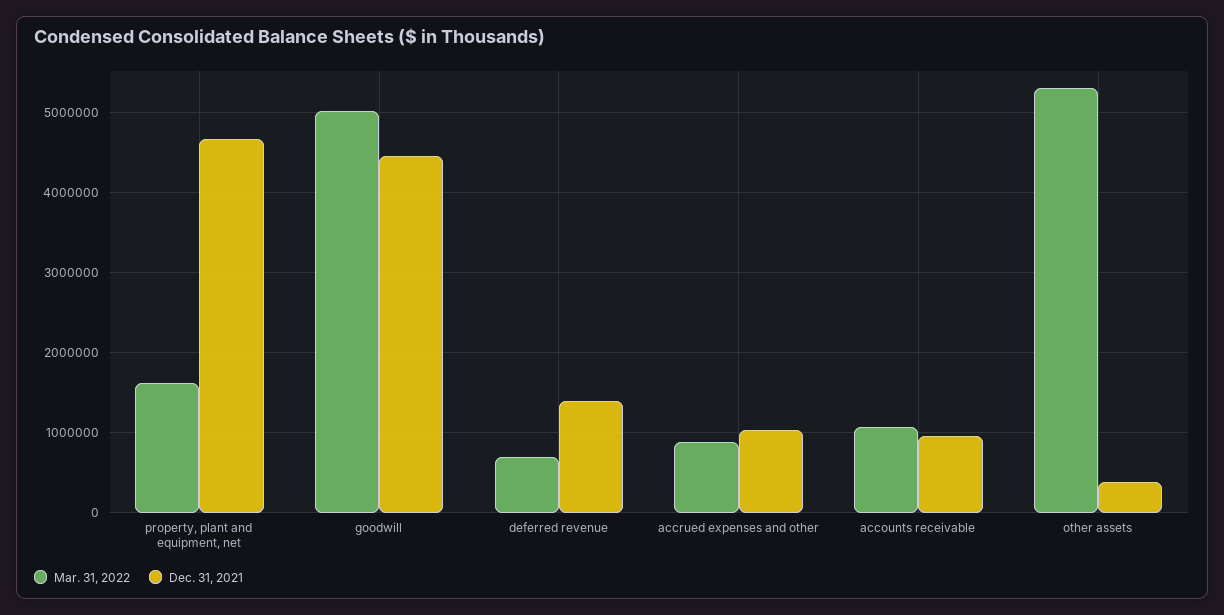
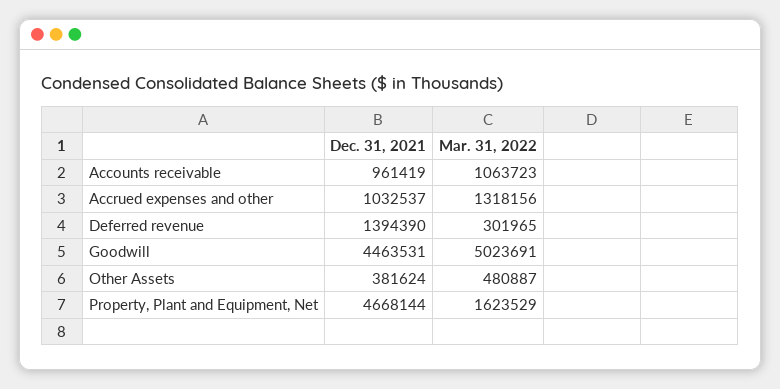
  {
    "Mar. 31, 2022": {
      "property, plant and equipment, net": 1623529,
      "goodwill": 5023691,
-     "deferred revenue": 700000,
+     "deferred revenue": 301965,
-     "accrued expenses and other": 900000,
+     "accrued expenses and other": 1318156,
      "accounts receivable": 1063723,
-     "other assets": 5300000
+     "other assets": 480887
    },
    "Dec. 31, 2021": {
      "property, plant and equipment, net": 4668144,
      "goodwill": 4463531,
      "deferred revenue": 1394390,
      "accrued expenses and other": 1032537,
      "accounts receivable": 961419,
      "other assets": 381624
    }
  }

